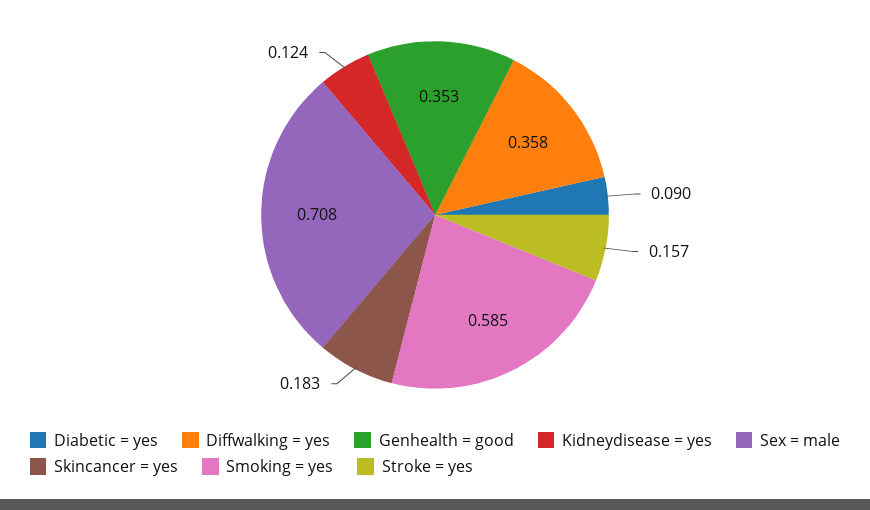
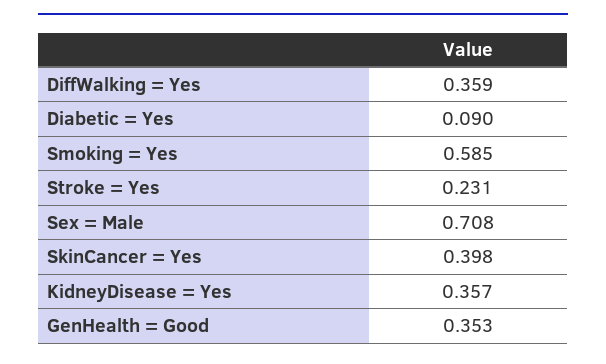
  {
    "Diabetic = yes": 0.09,
-   "Diffwalking = yes": 0.358,
+   "Diffwalking = yes": 0.359,
    "Genhealth = good": 0.353,
-   "Kidneydisease = yes": 0.124,
+   "Kidneydisease = yes": 0.357,
    "Sex = male": 0.708,
-   "Skincancer = yes": 0.183,
+   "Skincancer = yes": 0.398,
    "Smoking = yes": 0.585,
-   "Stroke = yes": 0.157
+   "Stroke = yes": 0.231
  }

